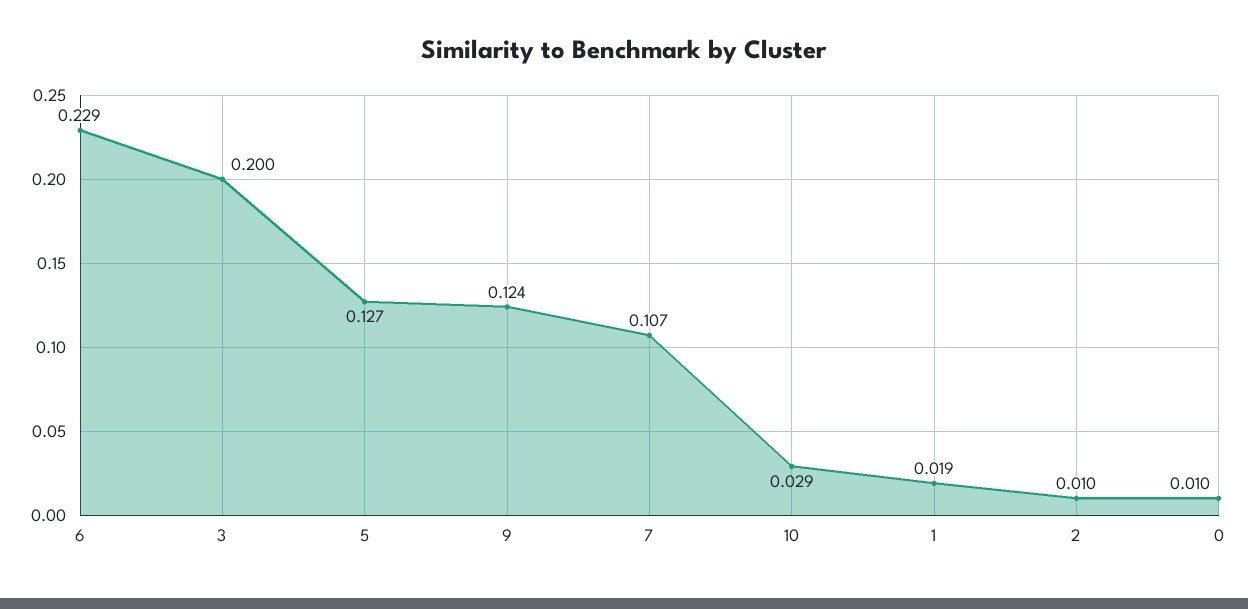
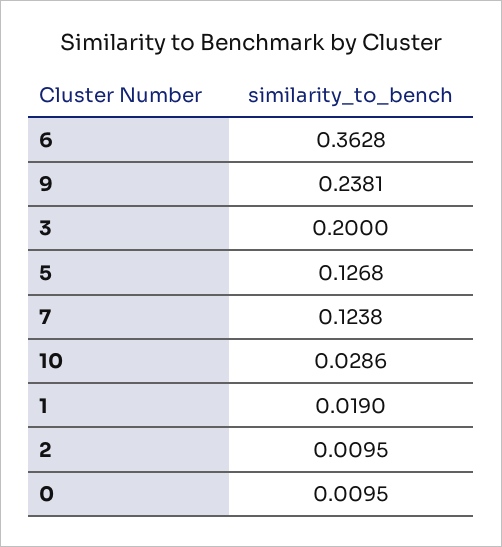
  {
-   "6": 0.229,
+   "6": 0.3628,
    "3": 0.2,
    "5": 0.1268,
-   "9": 0.124,
+   "9": 0.2381,
-   "7": 0.107,
+   "7": 0.1238,
    "10": 0.0286,
    "1": 0.019,
    "2": 0.0095,
    "0": 0.0095
  }

